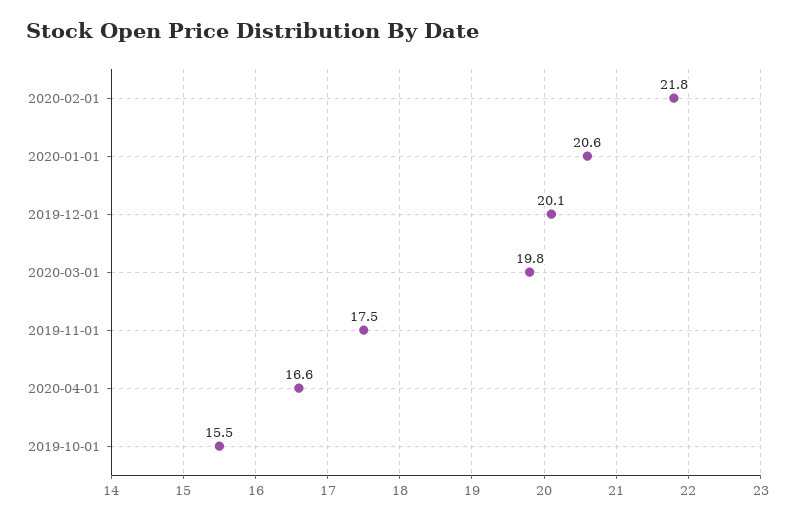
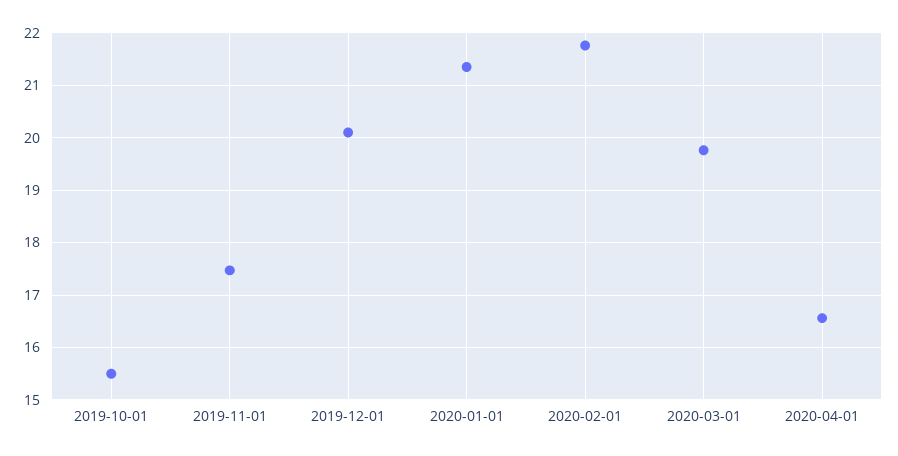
  {
    "2020-02-01": 21.8,
-   "2020-01-01": 20.6,
+   "2020-01-01": 21.4,
    "2019-12-01": 20.1,
    "2020-03-01": 19.8,
    "2019-11-01": 17.5,
    "2020-04-01": 16.6,
    "2019-10-01": 15.5
  }

